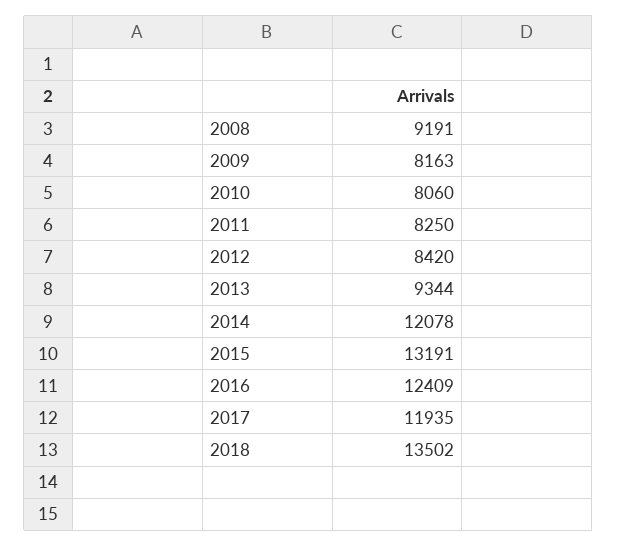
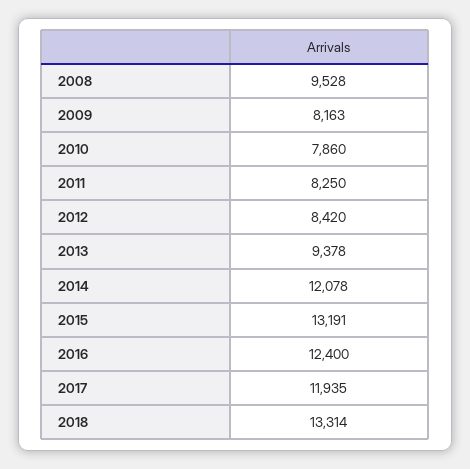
  {
-   "2008": 9191,
+   "2008": 9528,
    "2009": 8163,
-   "2010": 8060,
+   "2010": 7860,
    "2011": 8250,
    "2012": 8420,
-   "2013": 9344,
+   "2013": 9378,
    "2014": 12078,
    "2015": 13191,
-   "2016": 12409,
+   "2016": 12400,
    "2017": 11935,
-   "2018": 13502
+   "2018": 13314
  }

